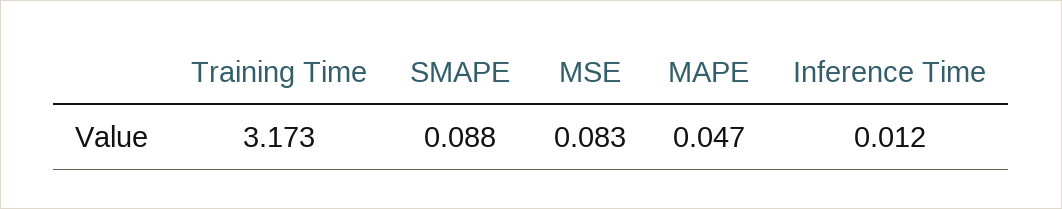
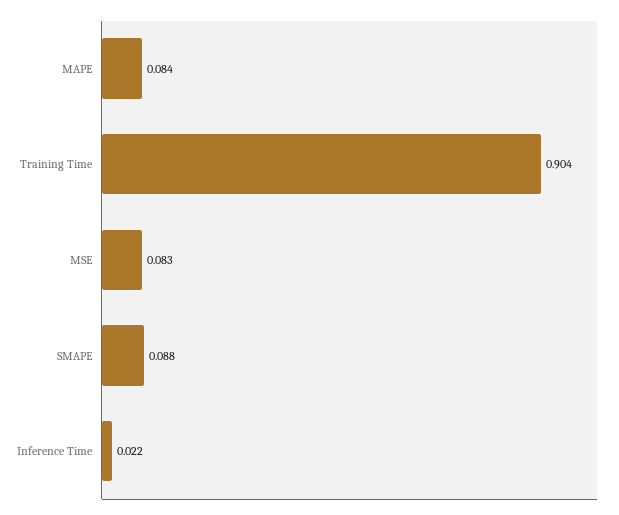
  {
-   "Training Time": 3.173,
+   "Training Time": 0.904,
    "SMAPE": 0.088,
    "MSE": 0.083,
-   "MAPE": 0.047,
+   "MAPE": 0.084,
-   "Inference Time": 0.012
+   "Inference Time": 0.022
  }

